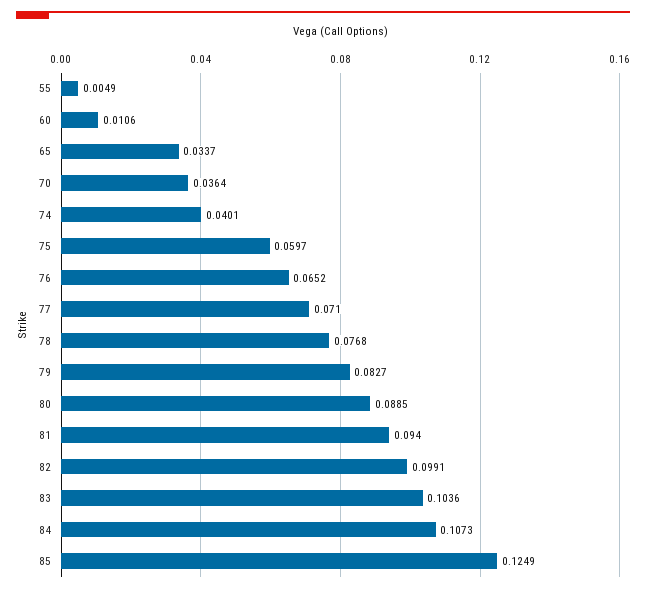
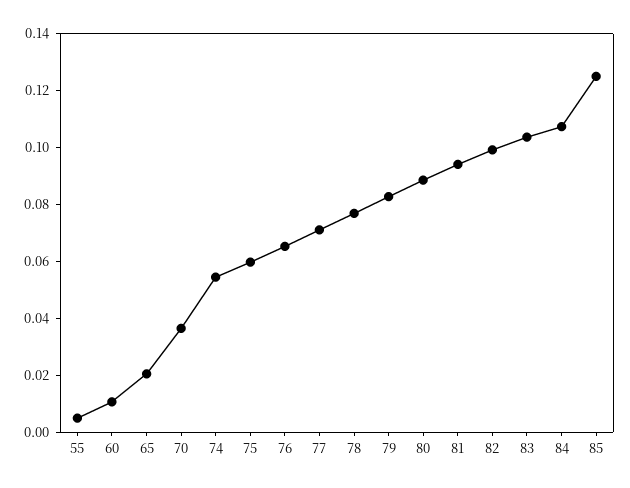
  {
    "55": 0.0049,
    "60": 0.0106,
-   "65": 0.0337,
+   "65": 0.02,
    "70": 0.0364,
-   "74": 0.0401,
+   "74": 0.055,
    "75": 0.0597,
    "76": 0.0652,
    "77": 0.071,
    "78": 0.0768,
    "79": 0.0827,
    "80": 0.0885,
    "81": 0.094,
    "82": 0.0991,
    "83": 0.1036,
    "84": 0.1073,
    "85": 0.1249
  }

